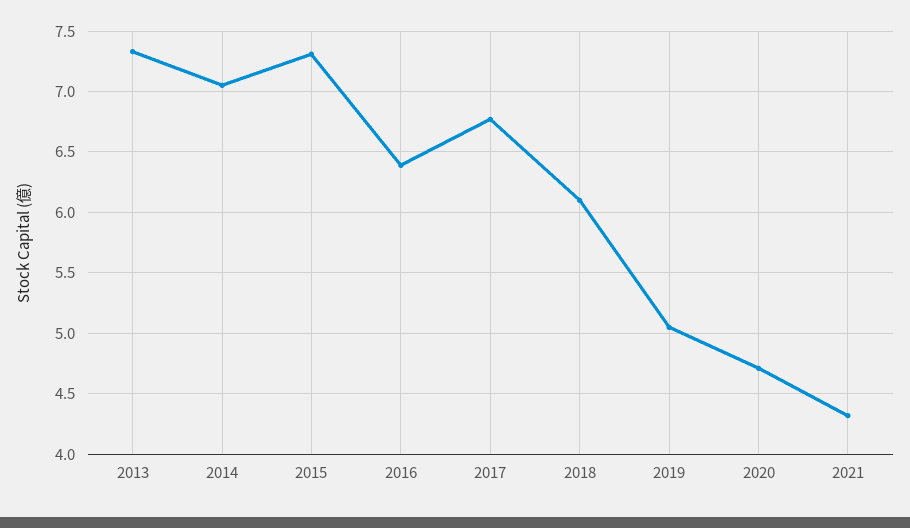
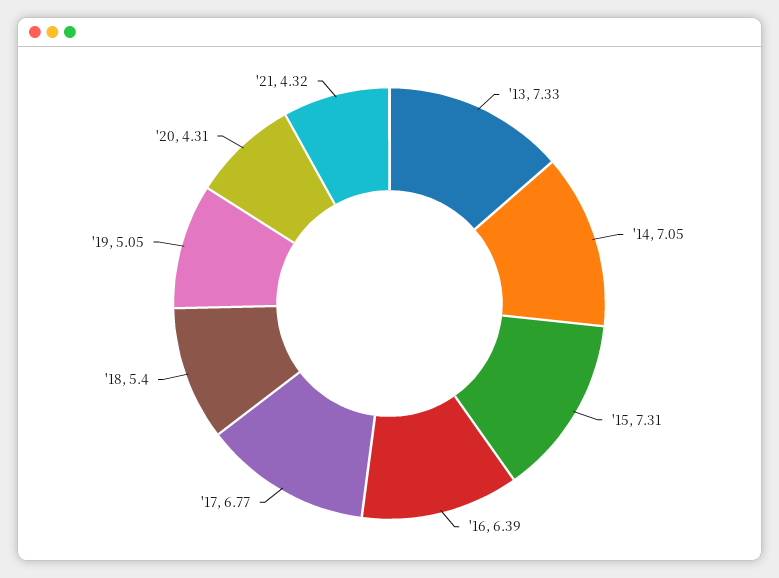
  {
    "2013": 7.33,
    "2014": 7.05,
    "2015": 7.31,
    "2016": 6.39,
    "2017": 6.77,
-   "2018": 6.1,
+   "2018": 5.4,
    "2019": 5.05,
-   "2020": 4.7,
+   "2020": 4.31,
    "2021": 4.32
  }

